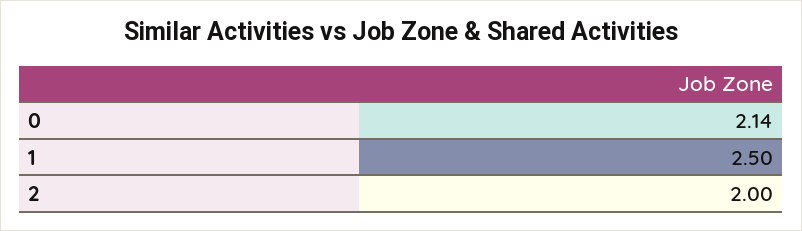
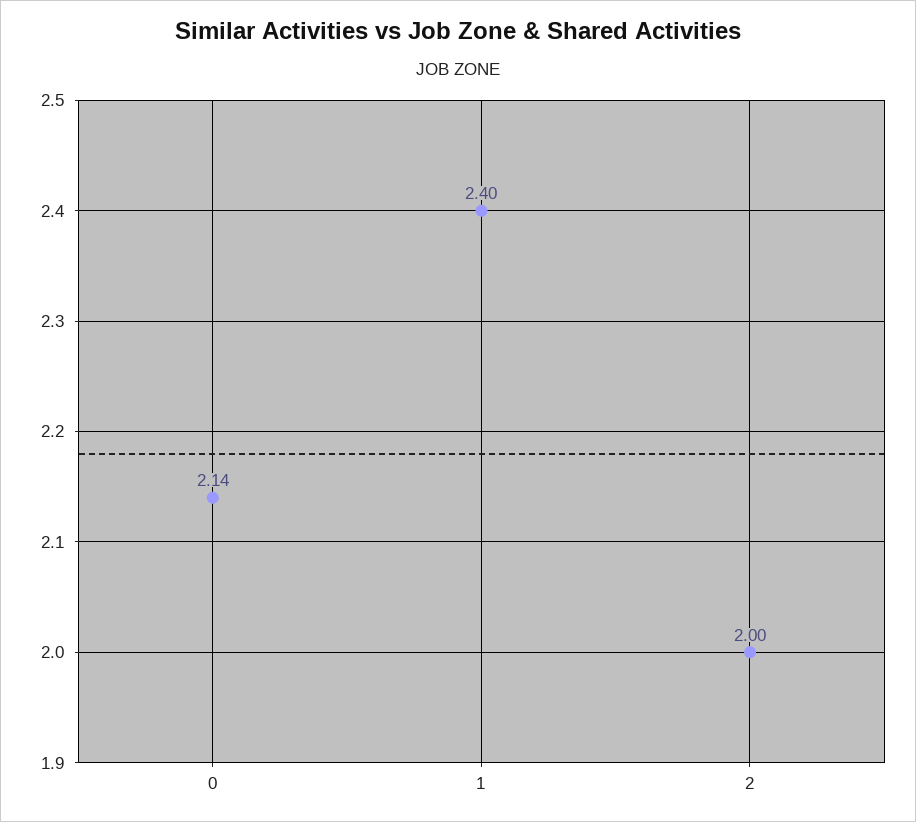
  {
    "0": 2.14,
-   "1": 2.5,
+   "1": 2.4,
    "2": 2
  }

